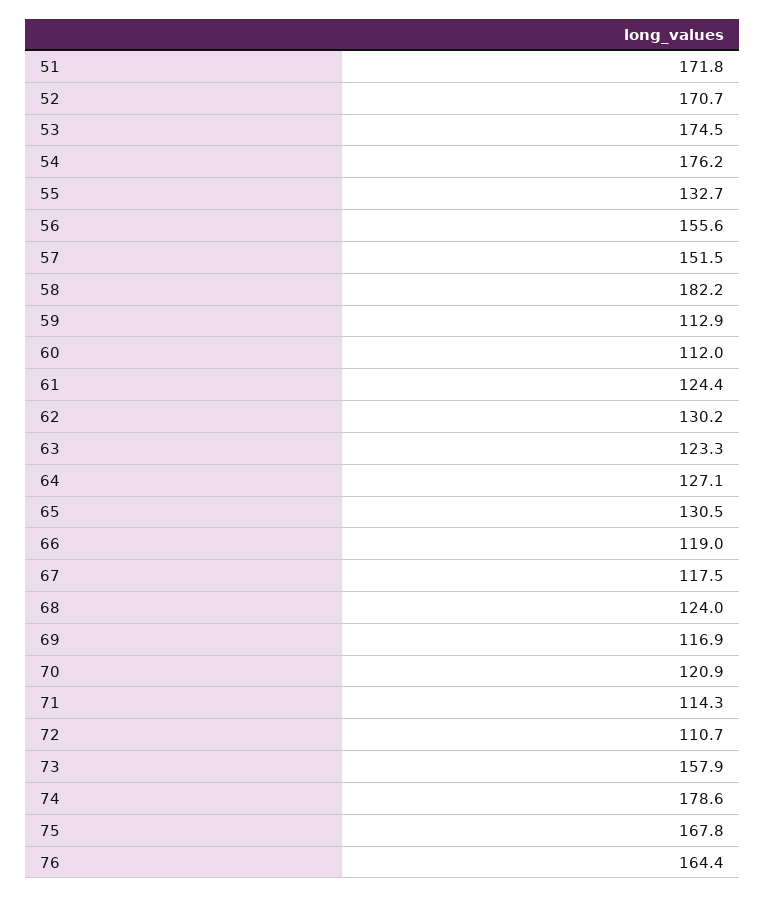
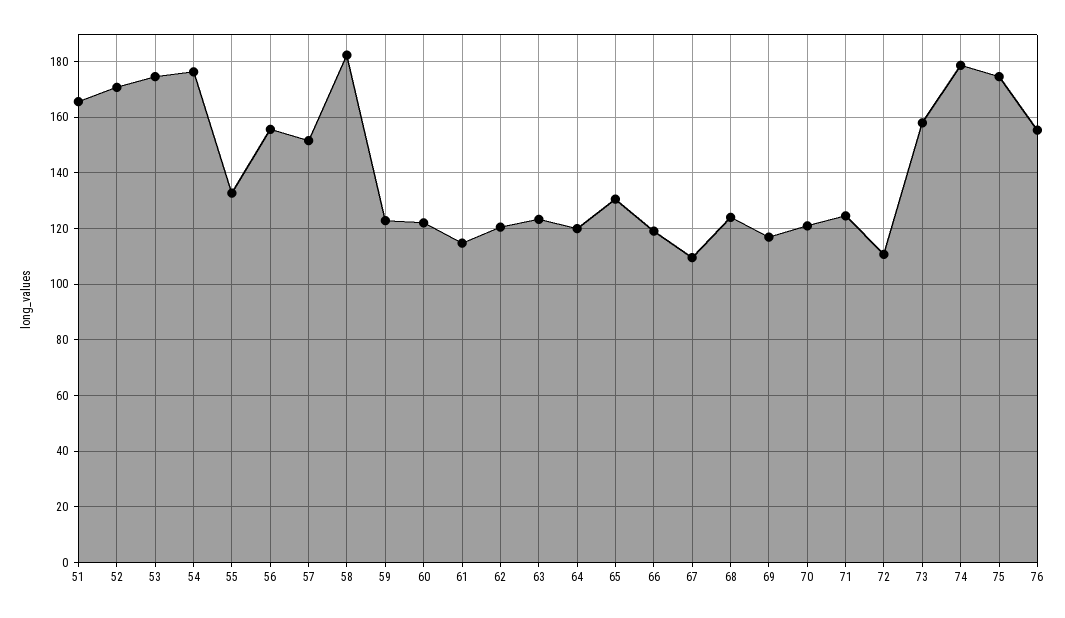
  {
-   "51": 171.8,
+   "51": 165,
    "52": 170.7,
    "53": 174.5,
    "54": 176.2,
    "55": 132.7,
    "56": 155.6,
    "57": 151.5,
    "58": 182.2,
-   "59": 112.9,
+   "59": 122.5,
-   "60": 112,
+   "60": 122.5,
-   "61": 124.4,
+   "61": 115,
-   "62": 130.2,
+   "62": 120,
    "63": 123.3,
-   "64": 127.1,
+   "64": 120,
    "65": 130.5,
    "66": 119,
-   "67": 117.5,
+   "67": 110,
    "68": 124,
    "69": 116.9,
    "70": 120.9,
-   "71": 114.3,
+   "71": 125,
    "72": 110.7,
    "73": 157.9,
    "74": 178.6,
-   "75": 167.8,
+   "75": 175,
-   "76": 164.4
+   "76": 155
  }

